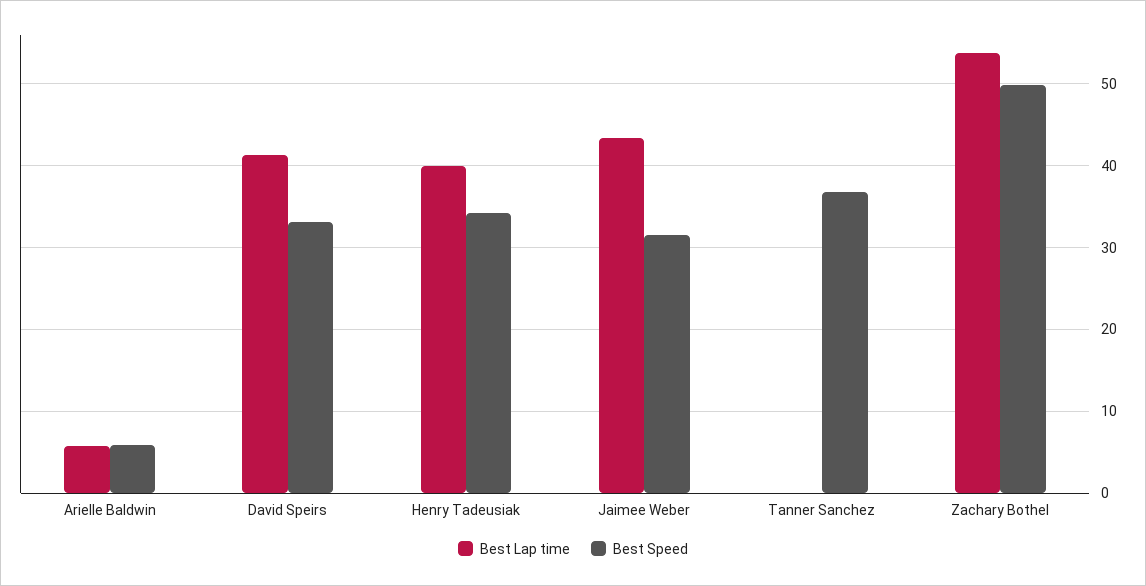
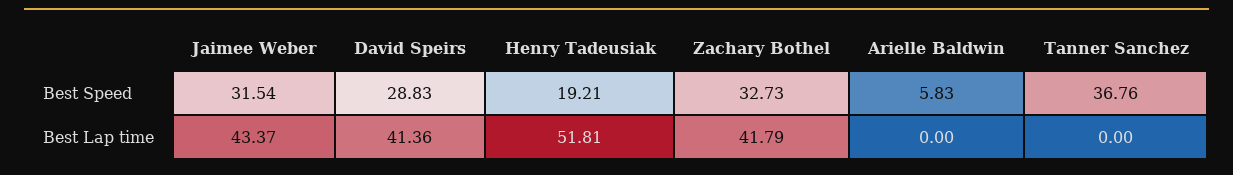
  {
    "Best Lap time": {
-     "Arielle Baldwin": 6,
+     "Arielle Baldwin": 0,
      "David Speirs": 41.36,
-     "Henry Tadeusiak": 40,
+     "Henry Tadeusiak": 51.81,
      "Jaimee Weber": 43.37,
      "Tanner Sanchez": 0,
-     "Zachary Bothel": 54
+     "Zachary Bothel": 41.79
    },
    "Best Speed": {
      "Arielle Baldwin": 5.83,
-     "David Speirs": 33,
+     "David Speirs": 28.83,
-     "Henry Tadeusiak": 34,
+     "Henry Tadeusiak": 19.21,
      "Jaimee Weber": 31.54,
      "Tanner Sanchez": 36.76,
-     "Zachary Bothel": 50
+     "Zachary Bothel": 32.73
    }
  }

